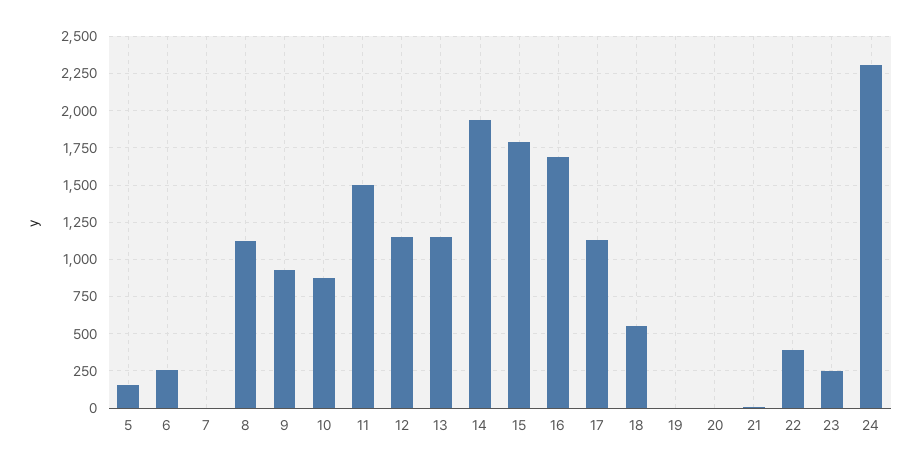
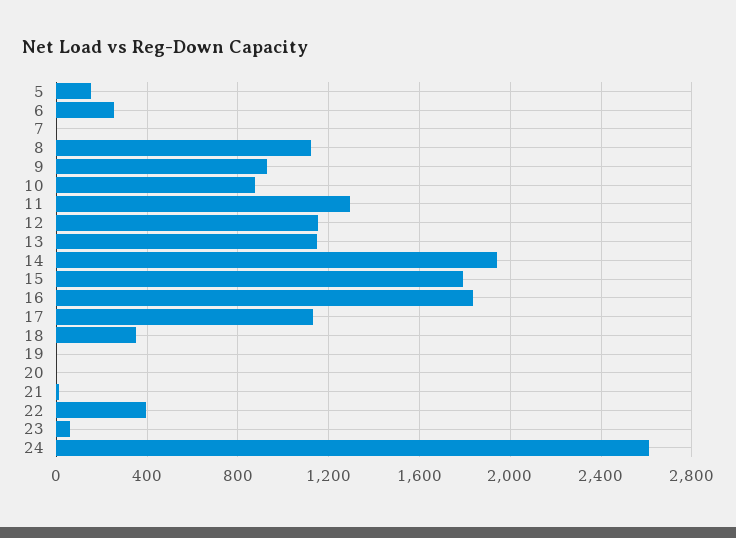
  {
    "5": 150,
    "6": 250,
    "7": 0,
    "8": 1100,
    "9": 950,
    "10": 900,
-   "11": 1500,
+   "11": 1300,
    "12": 1150,
    "13": 1150,
    "14": 1950,
    "15": 1800,
-   "16": 1700,
+   "16": 1850,
    "17": 1150,
-   "18": 550,
+   "18": 350,
    "19": 0,
    "20": 0,
    "21": 0,
    "22": 400,
-   "23": 250,
+   "23": 50,
-   "24": 2300
+   "24": 2600
  }

